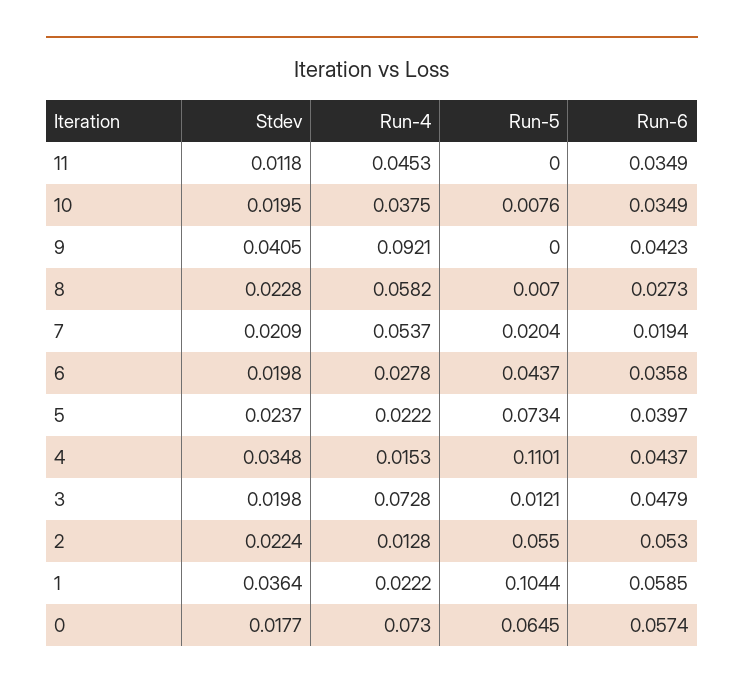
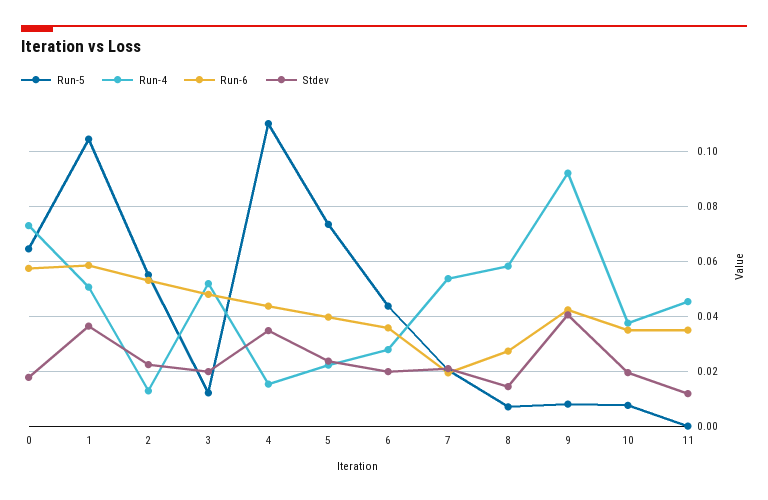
  {
    "Stdev": {
      "11": 0.0118,
      "10": 0.0195,
      "9": 0.0405,
-     "8": 0.0228,
+     "8": 0.015,
      "7": 0.0209,
      "6": 0.0198,
      "5": 0.0237,
      "4": 0.0348,
      "3": 0.0198,
      "2": 0.0224,
      "1": 0.0364,
      "0": 0.0177
    },
    "Run-4": {
      "11": 0.0453,
      "10": 0.0375,
      "9": 0.0921,
      "8": 0.0582,
      "7": 0.0537,
      "6": 0.0278,
      "5": 0.0222,
      "4": 0.0153,
-     "3": 0.0728,
+     "3": 0.0525,
      "2": 0.0128,
-     "1": 0.0222,
+     "1": 0.05,
      "0": 0.073
    },
    "Run-5": {
      "11": 0,
      "10": 0.0076,
-     "9": 0,
+     "9": 0.0075,
      "8": 0.007,
      "7": 0.0204,
      "6": 0.0437,
      "5": 0.0734,
      "4": 0.1101,
      "3": 0.0121,
      "2": 0.055,
      "1": 0.1044,
      "0": 0.0645
    },
    "Run-6": {
      "11": 0.0349,
      "10": 0.0349,
      "9": 0.0423,
      "8": 0.0273,
      "7": 0.0194,
      "6": 0.0358,
      "5": 0.0397,
      "4": 0.0437,
      "3": 0.0479,
      "2": 0.053,
      "1": 0.0585,
      "0": 0.0574
    }
  }

